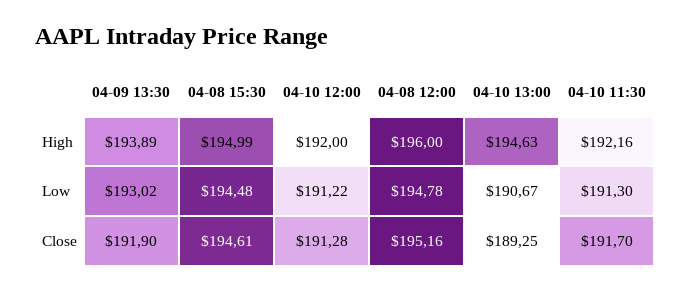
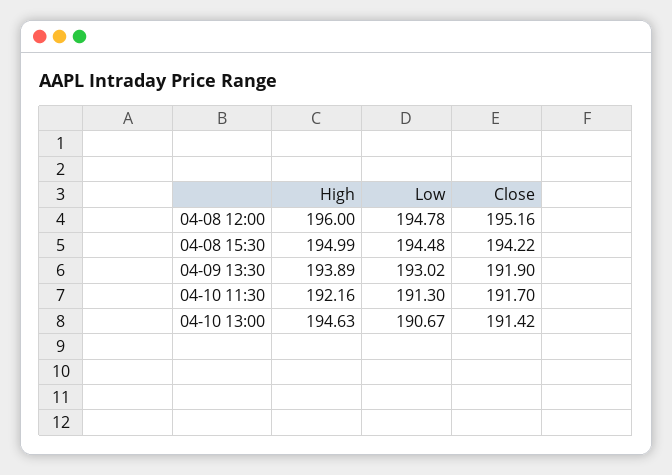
  {
    "04-09 13:30": {
      "High": 193.89,
      "Low": 193.02,
      "Close": 191.9
    },
    "04-08 15:30": {
      "High": 194.99,
      "Low": 194.48,
-     "Close": 194.61
+     "Close": 194.22
    },
-   "04-10 12:00": {
-     "High": 192,
-     "Low": 191.22,
-     "Close": 191.28
-   },
    "04-08 12:00": {
      "High": 196,
      "Low": 194.78,
      "Close": 195.16
    },
    "04-10 13:00": {
      "High": 194.63,
      "Low": 190.67,
-     "Close": 189.25
+     "Close": 191.42
    },
    "04-10 11:30": {
      "High": 192.16,
      "Low": 191.3,
      "Close": 191.7
    }
  }

